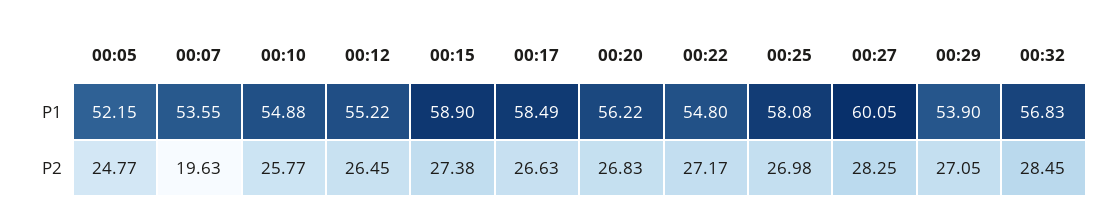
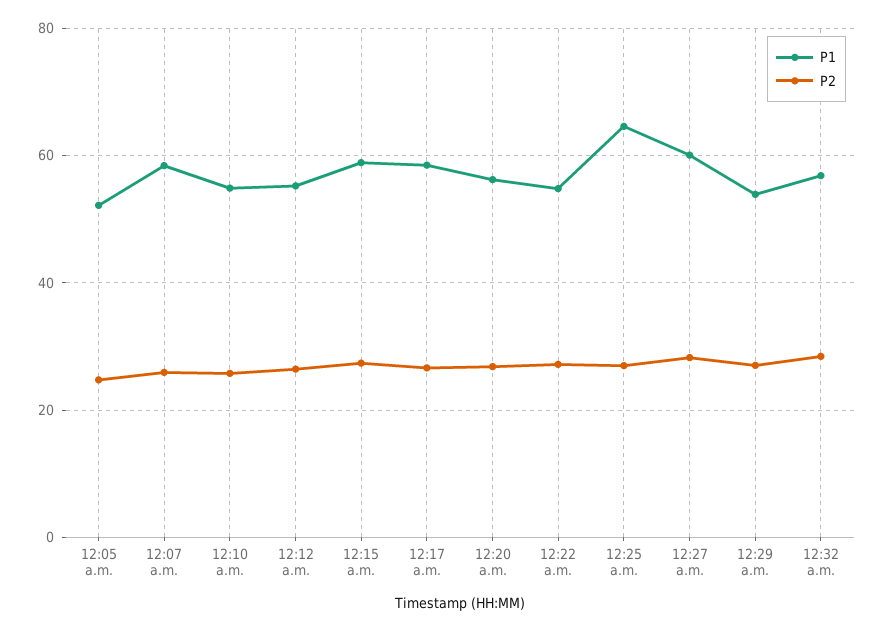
  {
    "P1": {
      "00:05": 52.15,
-     "00:07": 53.55,
+     "00:07": 58,
      "00:10": 54.88,
      "00:12": 55.22,
      "00:15": 58.9,
      "00:17": 58.49,
      "00:20": 56.22,
      "00:22": 54.8,
-     "00:25": 58.08,
+     "00:25": 64,
      "00:27": 60.05,
      "00:29": 53.9,
      "00:32": 56.83
    },
    "P2": {
      "00:05": 24.77,
-     "00:07": 19.63,
+     "00:07": 26,
      "00:10": 25.77,
      "00:12": 26.45,
      "00:15": 27.38,
      "00:17": 26.63,
      "00:20": 26.83,
      "00:22": 27.17,
      "00:25": 26.98,
      "00:27": 28.25,
      "00:29": 27.05,
      "00:32": 28.45
    }
  }

